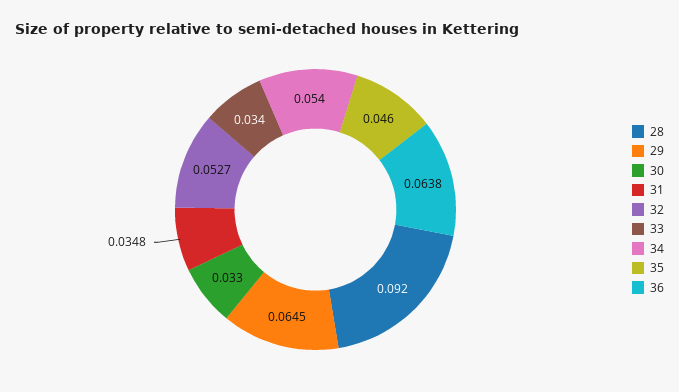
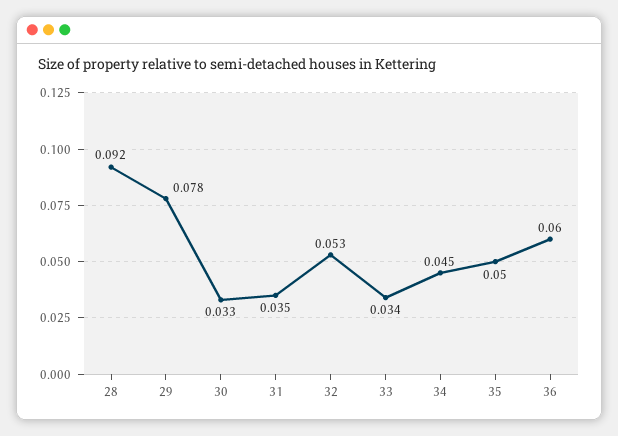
  {
    "28": 0.092,
-   "29": 0.0645,
+   "29": 0.078,
    "30": 0.033,
    "31": 0.0348,
    "32": 0.0527,
    "33": 0.034,
-   "34": 0.054,
+   "34": 0.045,
-   "35": 0.046,
+   "35": 0.05,
-   "36": 0.0638
+   "36": 0.06
  }

